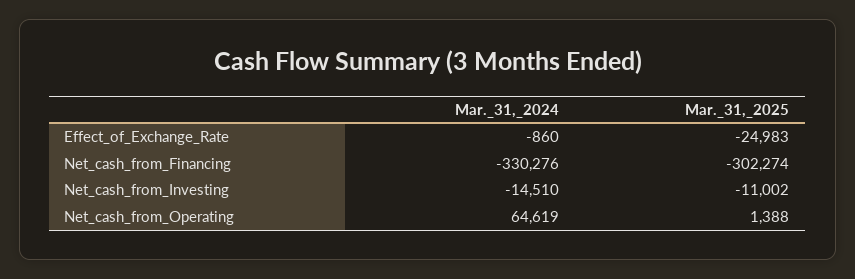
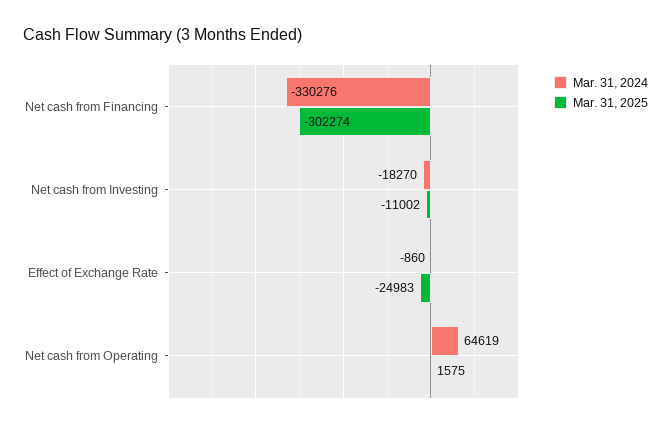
  {
    "Mar._31,_2024": {
      "Effect_of_Exchange_Rate": -860,
      "Net_cash_from_Financing": -330276,
-     "Net_cash_from_Investing": -14510,
+     "Net_cash_from_Investing": -18270,
      "Net_cash_from_Operating": 64619
    },
    "Mar._31,_2025": {
      "Effect_of_Exchange_Rate": -24983,
      "Net_cash_from_Financing": -302274,
      "Net_cash_from_Investing": -11002,
-     "Net_cash_from_Operating": 1388
+     "Net_cash_from_Operating": 1575
    }
  }

